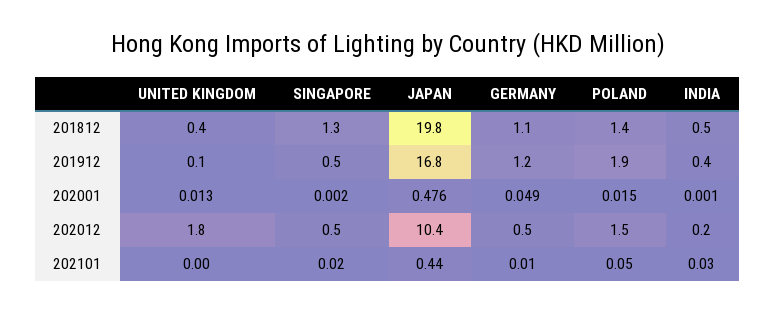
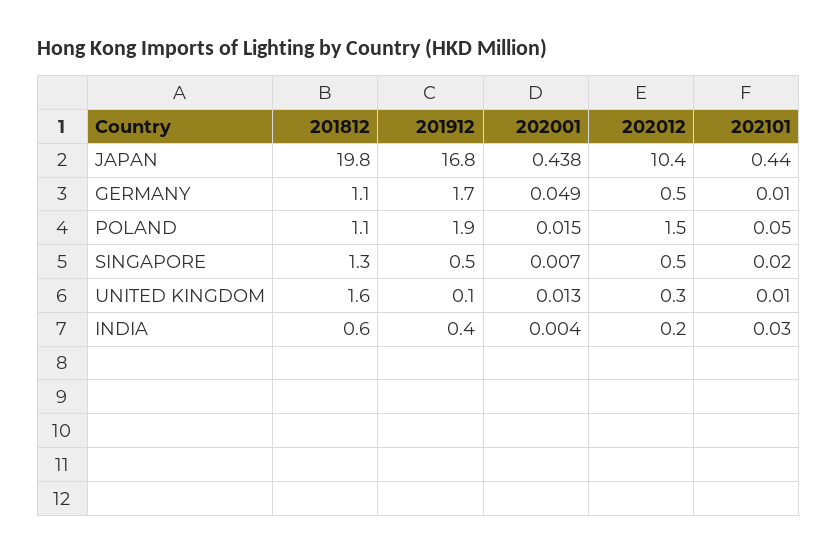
  {
    "UNITED KINGDOM": {
-     "201812": 0.4,
+     "201812": 1.6,
      "201912": 0.1,
      "202001": 0.013,
-     "202012": 1.8,
+     "202012": 0.3,
-     "202101": 0
+     "202101": 0.01
    },
    "SINGAPORE": {
      "201812": 1.3,
      "201912": 0.5,
-     "202001": 0.002,
+     "202001": 0.007,
      "202012": 0.5,
      "202101": 0.02
    },
    "JAPAN": {
      "201812": 19.8,
      "201912": 16.8,
-     "202001": 0.476,
+     "202001": 0.438,
      "202012": 10.4,
      "202101": 0.44
    },
    "GERMANY": {
      "201812": 1.1,
-     "201912": 1.2,
+     "201912": 1.7,
      "202001": 0.049,
      "202012": 0.5,
      "202101": 0.01
    },
    "POLAND": {
-     "201812": 1.4,
+     "201812": 1.1,
      "201912": 1.9,
      "202001": 0.015,
      "202012": 1.5,
      "202101": 0.05
    },
    "INDIA": {
-     "201812": 0.5,
+     "201812": 0.6,
      "201912": 0.4,
-     "202001": 0.001,
+     "202001": 0.004,
      "202012": 0.2,
      "202101": 0.03
    }
  }

